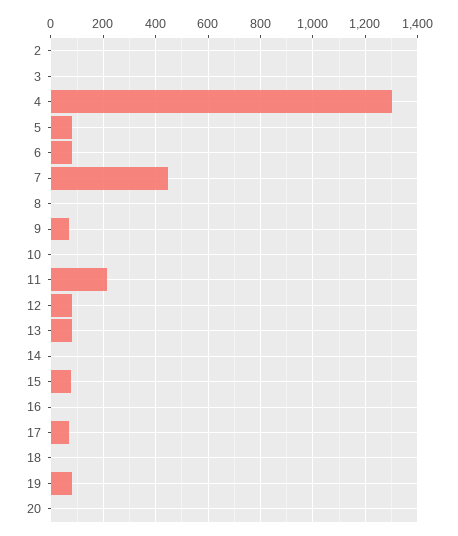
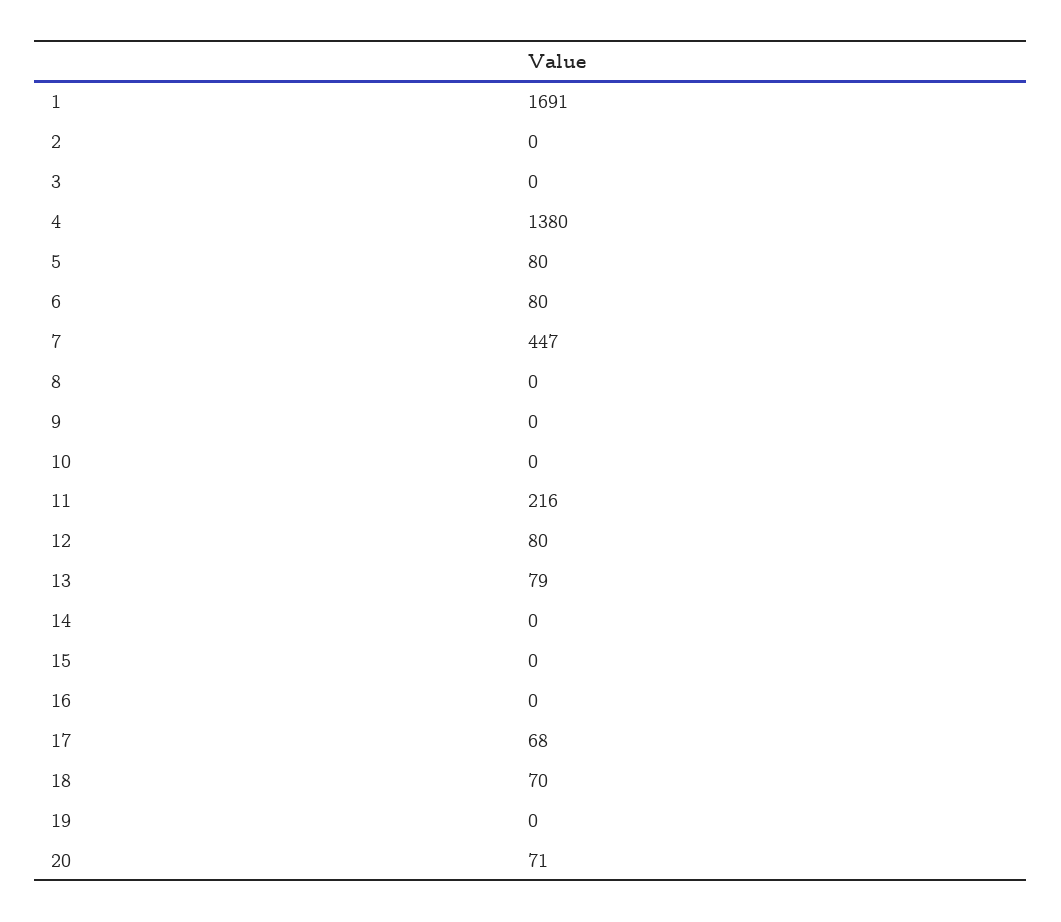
  {
    "2": 0,
    "3": 0,
-   "4": 1300,
+   "4": 1380,
    "5": 80,
    "6": 80,
    "7": 447,
    "8": 0,
-   "9": 75,
+   "9": 0,
    "10": 0,
    "11": 216,
    "12": 80,
    "13": 79,
    "14": 0,
-   "15": 75,
+   "15": 0,
    "16": 0,
    "17": 68,
-   "18": 0,
+   "18": 70,
-   "19": 75,
+   "19": 0,
-   "20": 0
+   "20": 71,
+   "1": 1691
  }

